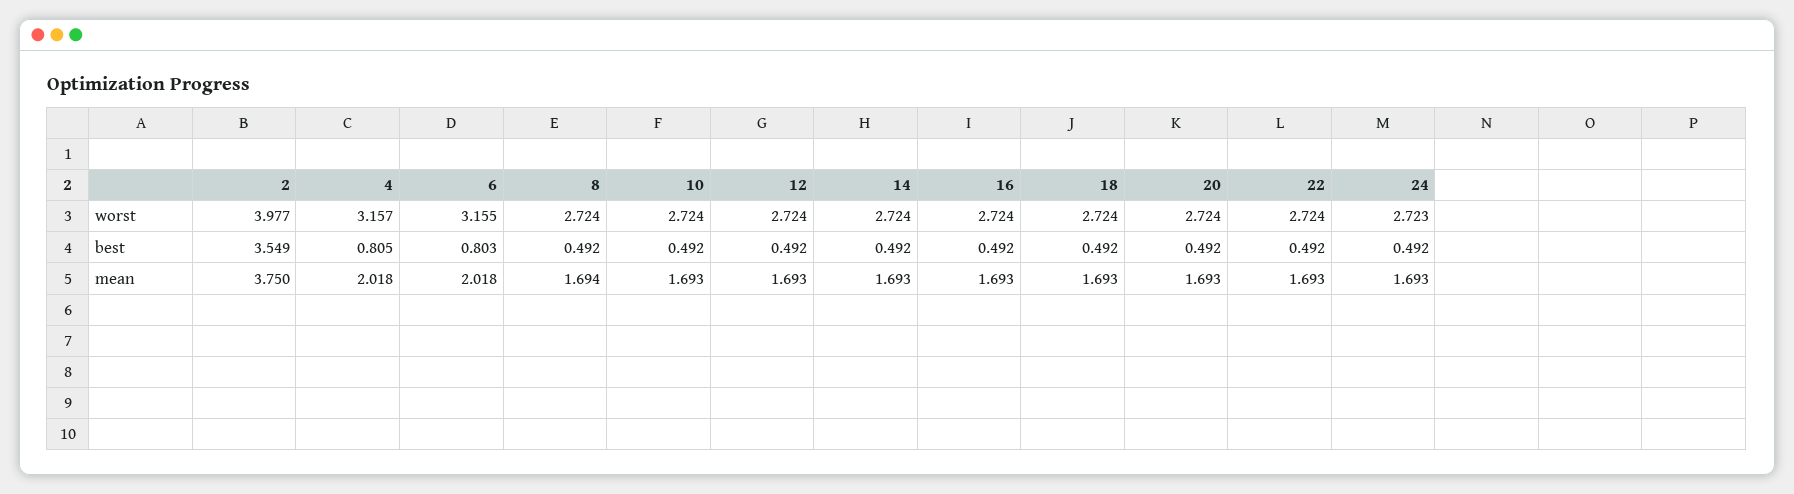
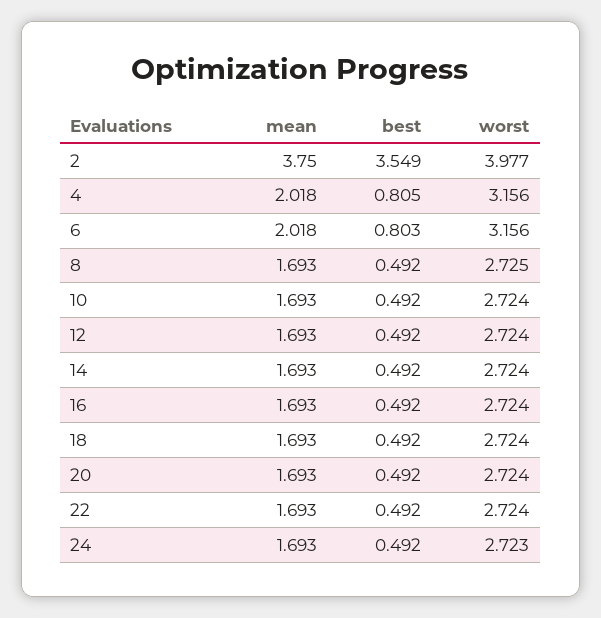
  {
    "2": {
      "worst": 3.977,
      "best": 3.549,
      "mean": 3.75
    },
    "4": {
-     "worst": 3.157,
+     "worst": 3.156,
      "best": 0.805,
      "mean": 2.018
    },
    "6": {
-     "worst": 3.155,
+     "worst": 3.156,
      "best": 0.803,
      "mean": 2.018
    },
    "8": {
-     "worst": 2.724,
+     "worst": 2.725,
      "best": 0.492,
-     "mean": 1.694
+     "mean": 1.693
    },
    "10": {
      "worst": 2.724,
      "best": 0.492,
      "mean": 1.693
    },
    "12": {
      "worst": 2.724,
      "best": 0.492,
      "mean": 1.693
    },
    "14": {
      "worst": 2.724,
      "best": 0.492,
      "mean": 1.693
    },
    "16": {
      "worst": 2.724,
      "best": 0.492,
      "mean": 1.693
    },
    "18": {
      "worst": 2.724,
      "best": 0.492,
      "mean": 1.693
    },
    "20": {
      "worst": 2.724,
      "best": 0.492,
      "mean": 1.693
    },
    "22": {
      "worst": 2.724,
      "best": 0.492,
      "mean": 1.693
    },
    "24": {
      "worst": 2.723,
      "best": 0.492,
      "mean": 1.693
    }
  }

